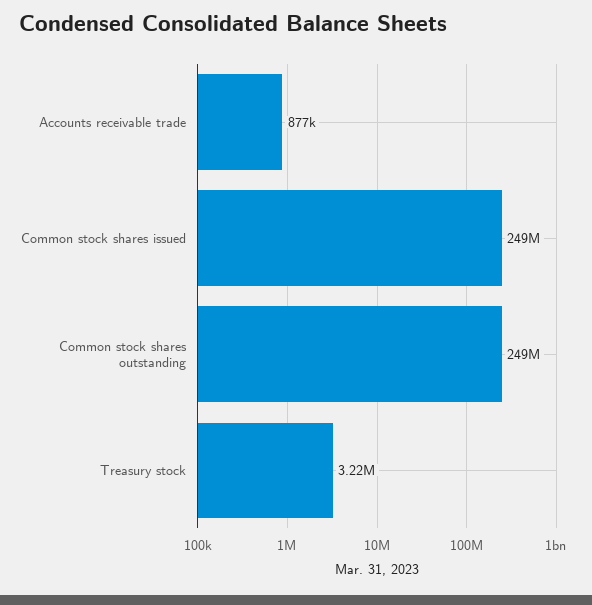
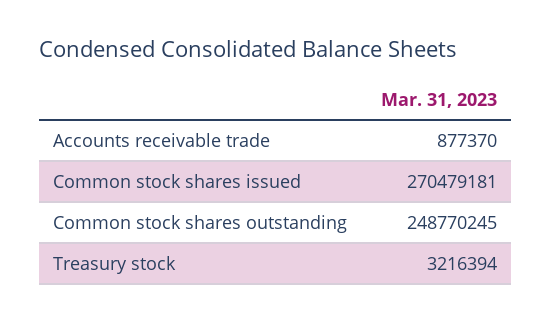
  {
    "Accounts receivable trade": 877370,
-   "Common stock shares issued": 249000000,
+   "Common stock shares issued": 270479181,
    "Common stock shares outstanding": 248770245,
    "Treasury stock": 3216394
  }

